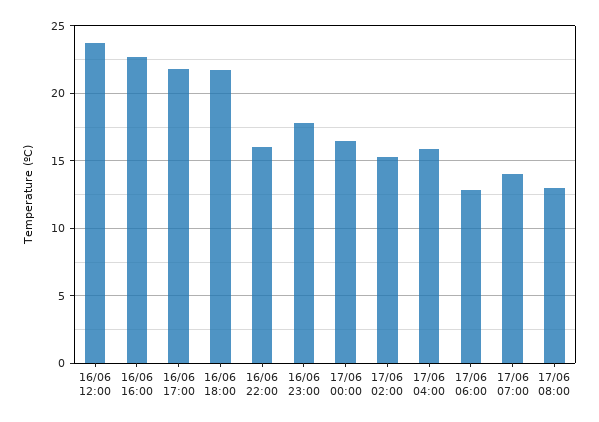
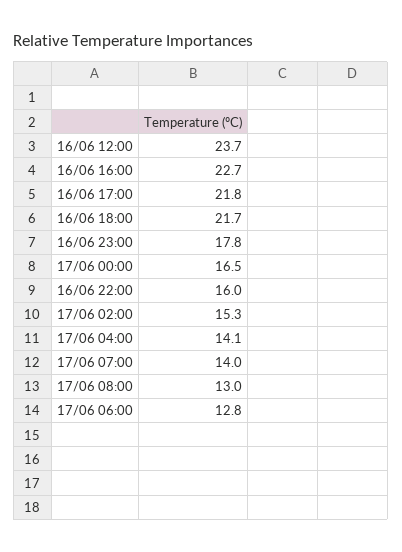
  {
    "16/06 12:00": 23.7,
    "16/06 16:00": 22.7,
    "16/06 17:00": 21.8,
    "16/06 18:00": 21.7,
    "16/06 22:00": 16,
    "16/06 23:00": 17.8,
    "17/06 00:00": 16.5,
    "17/06 02:00": 15.3,
-   "17/06 04:00": 16,
+   "17/06 04:00": 14.1,
    "17/06 06:00": 12.8,
    "17/06 07:00": 14,
    "17/06 08:00": 13
  }

